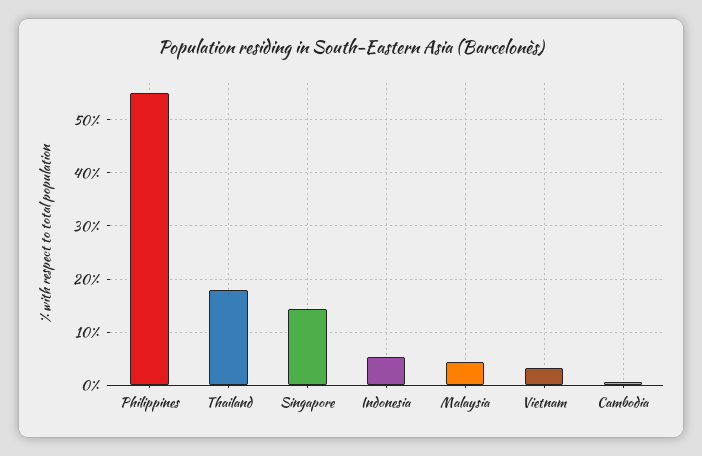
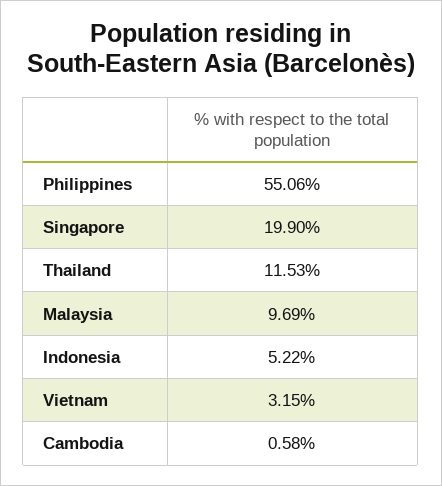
  {
    "Philippines": 55.06,
-   "Thailand": 18,
+   "Thailand": 11.53,
-   "Singapore": 14,
+   "Singapore": 19.9,
    "Indonesia": 5.22,
-   "Malaysia": 4,
+   "Malaysia": 9.69,
    "Vietnam": 3.15,
    "Cambodia": 0.58
  }

